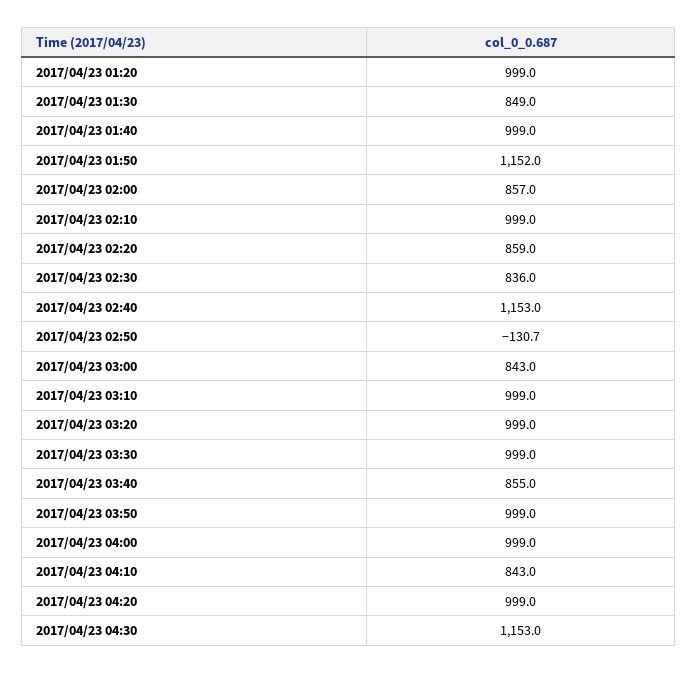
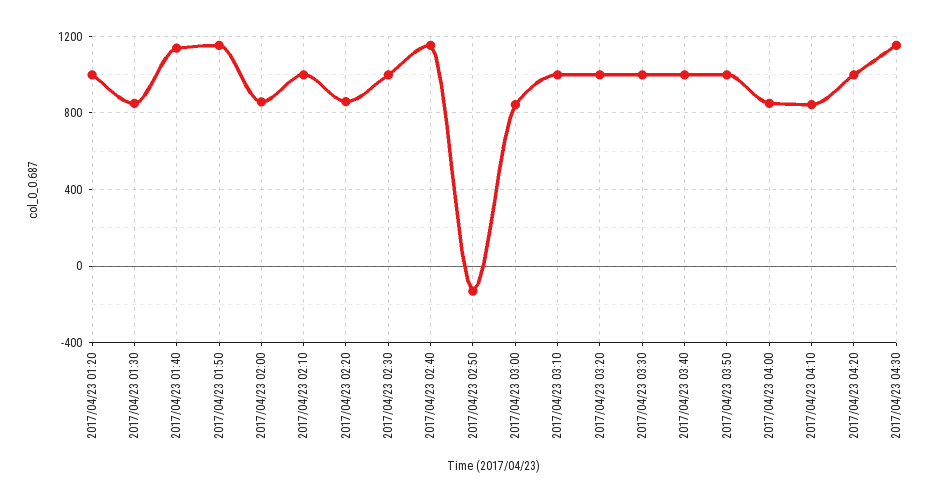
  {
    "2017/04/23 01:20": 999,
    "2017/04/23 01:30": 849,
-   "2017/04/23 01:40": 999,
+   "2017/04/23 01:40": 1150,
    "2017/04/23 01:50": 1152,
    "2017/04/23 02:00": 857,
    "2017/04/23 02:10": 999,
    "2017/04/23 02:20": 859,
-   "2017/04/23 02:30": 836,
+   "2017/04/23 02:30": 1000,
    "2017/04/23 02:40": 1153,
    "2017/04/23 02:50": -130.7,
    "2017/04/23 03:00": 843,
    "2017/04/23 03:10": 999,
    "2017/04/23 03:20": 999,
    "2017/04/23 03:30": 999,
-   "2017/04/23 03:40": 855,
+   "2017/04/23 03:40": 1000,
    "2017/04/23 03:50": 999,
-   "2017/04/23 04:00": 999,
+   "2017/04/23 04:00": 850,
    "2017/04/23 04:10": 843,
    "2017/04/23 04:20": 999,
    "2017/04/23 04:30": 1153
  }

